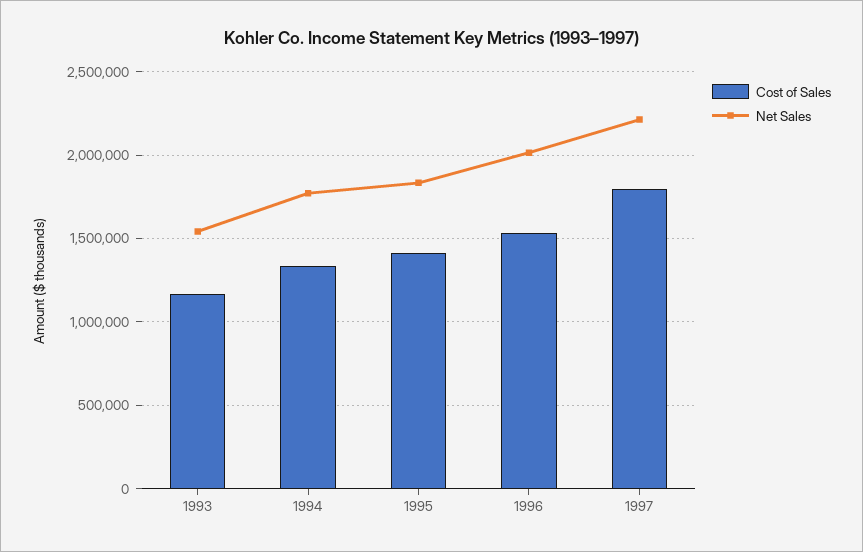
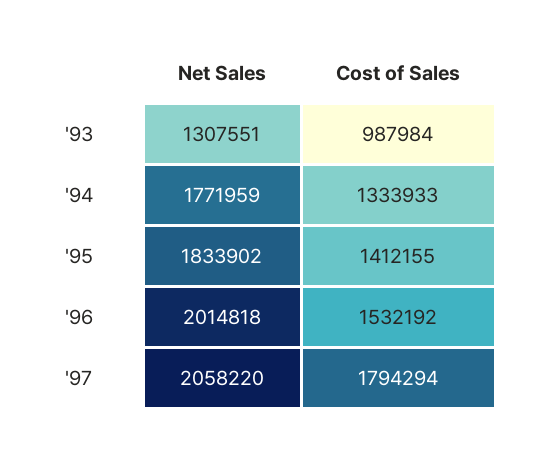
  {
    "Cost of Sales": {
-     "1993": 1150000,
+     "1993": 987984,
      "1994": 1333933,
      "1995": 1412155,
      "1996": 1532192,
      "1997": 1794294
    },
    "Net Sales": {
-     "1993": 1550000,
+     "1993": 1307551,
      "1994": 1771959,
      "1995": 1833902,
      "1996": 2014818,
-     "1997": 2200000
+     "1997": 2058220
    }
  }

